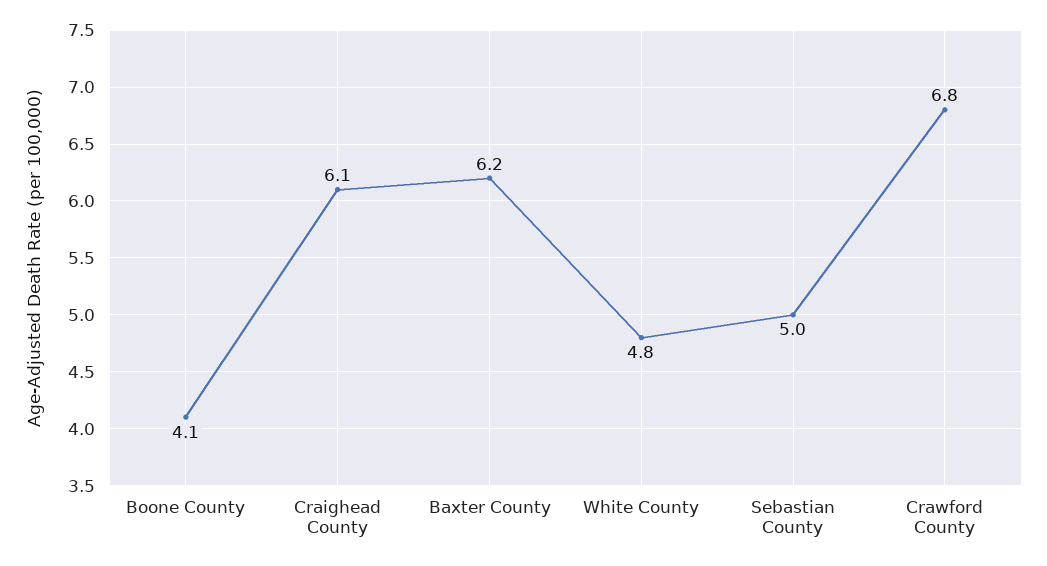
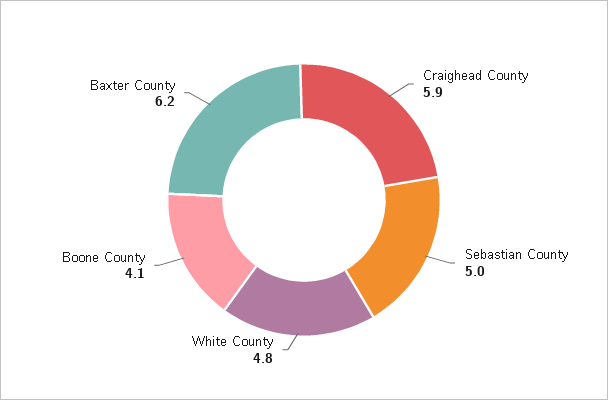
  {
    "Boone County": 4.1,
-   "Craighead County": 6.1,
+   "Craighead County": 5.9,
    "Baxter County": 6.2,
    "White County": 4.8,
-   "Sebastian County": 5,
+   "Sebastian County": 5
-   "Crawford County": 6.8
  }

